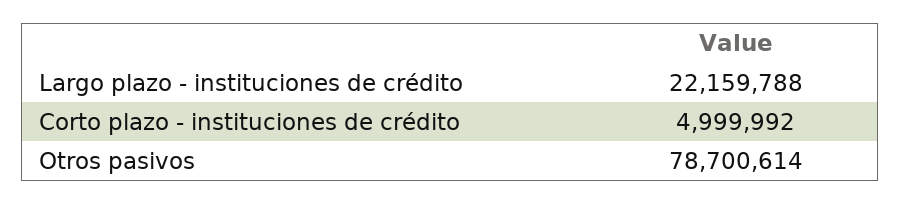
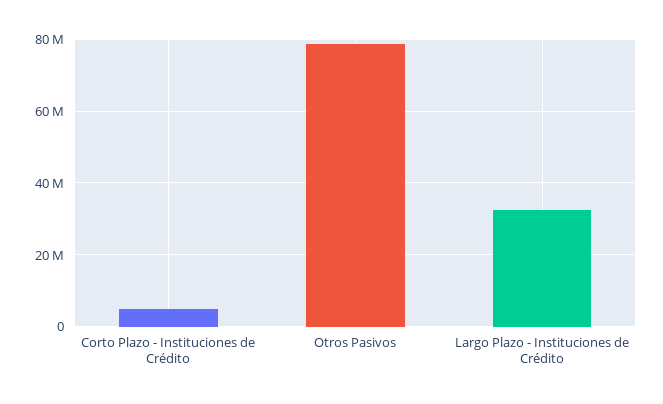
  {
-   "Largo plazo - instituciones de crédito": 22159788,
+   "Largo plazo - instituciones de crédito": 32000000,
    "Corto plazo - instituciones de crédito": 4999992,
    "Otros pasivos": 78700614
  }

